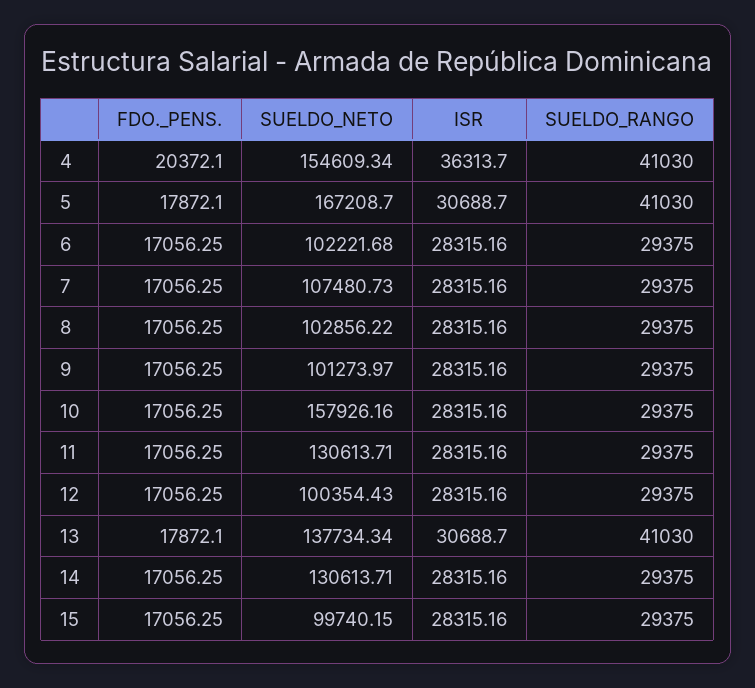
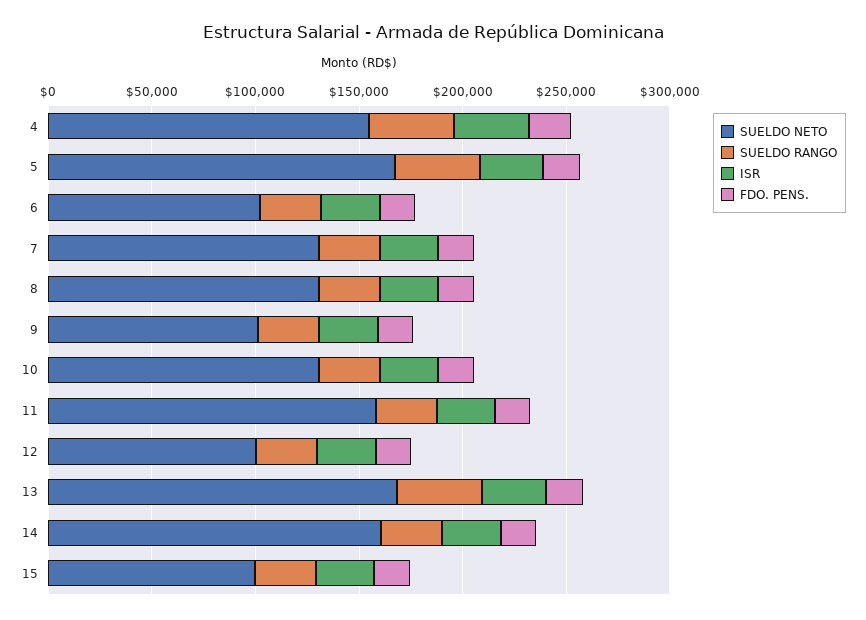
  {
    "FDO._PENS.": {
      "4": 20372.1,
      "5": 17872.1,
      "6": 17056.25,
      "7": 17056.25,
      "8": 17056.25,
      "9": 17056.25,
      "10": 17056.25,
      "11": 17056.25,
      "12": 17056.25,
      "13": 17872.1,
      "14": 17056.25,
      "15": 17056.25
    },
    "SUELDO_NETO": {
      "4": 154609.34,
      "5": 167208.7,
      "6": 102221.68,
-     "7": 107480.73,
+     "7": 130000,
-     "8": 102856.22,
+     "8": 130000,
      "9": 101273.97,
-     "10": 157926.16,
+     "10": 130000,
-     "11": 130613.71,
+     "11": 160000,
      "12": 100354.43,
-     "13": 137734.34,
+     "13": 170000,
-     "14": 130613.71,
+     "14": 160000,
      "15": 99740.15
    },
    "ISR": {
      "4": 36313.7,
      "5": 30688.7,
      "6": 28315.16,
      "7": 28315.16,
      "8": 28315.16,
      "9": 28315.16,
      "10": 28315.16,
      "11": 28315.16,
      "12": 28315.16,
      "13": 30688.7,
      "14": 28315.16,
      "15": 28315.16
    },
    "SUELDO_RANGO": {
      "4": 41030,
      "5": 41030,
      "6": 29375,
      "7": 29375,
      "8": 29375,
      "9": 29375,
      "10": 29375,
      "11": 29375,
      "12": 29375,
      "13": 41030,
      "14": 29375,
      "15": 29375
    }
  }

